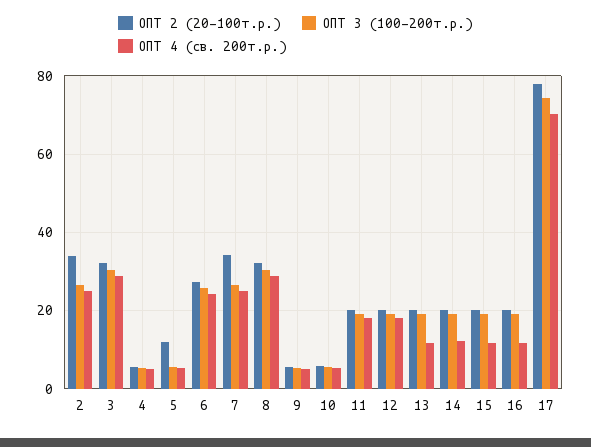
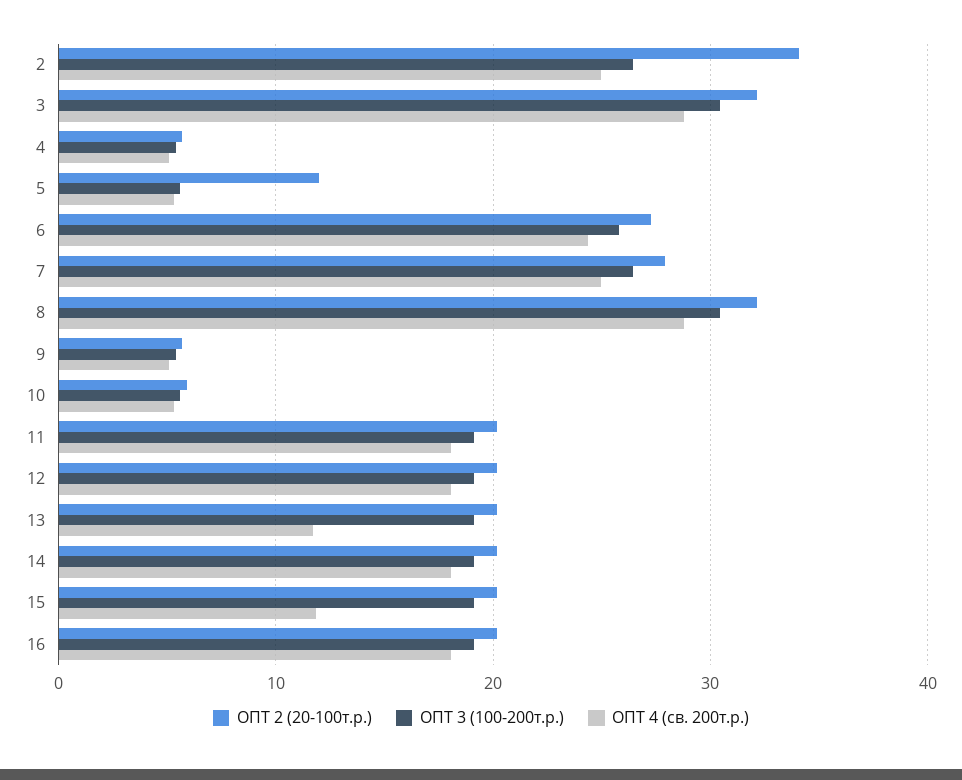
  {
    "ОПТ 2 (20-100т.р.)": {
      "2": 34,
      "3": 32,
      "4": 6,
      "5": 12,
      "6": 27,
-     "7": 34,
+     "7": 28,
      "8": 32,
      "9": 6,
      "10": 6,
      "11": 20,
      "12": 20,
      "13": 20,
      "14": 20,
      "15": 20,
-     "16": 20,
+     "16": 20
-     "17": 78
    },
    "ОПТ 3 (100-200т.р.)": {
      "2": 26,
      "3": 30,
      "4": 5,
      "5": 6,
      "6": 26,
      "7": 26,
      "8": 30,
      "9": 5,
      "10": 6,
      "11": 19,
      "12": 19,
      "13": 19,
      "14": 19,
      "15": 19,
-     "16": 19,
+     "16": 19
-     "17": 74
    },
    "ОПТ 4 (св. 200т.р.)": {
      "2": 25,
      "3": 29,
      "4": 5,
      "5": 5,
      "6": 24,
      "7": 25,
      "8": 29,
      "9": 5,
      "10": 5,
      "11": 18,
      "12": 18,
      "13": 12,
-     "14": 12,
+     "14": 18,
      "15": 12,
-     "16": 12,
+     "16": 18
-     "17": 70
    }
  }

